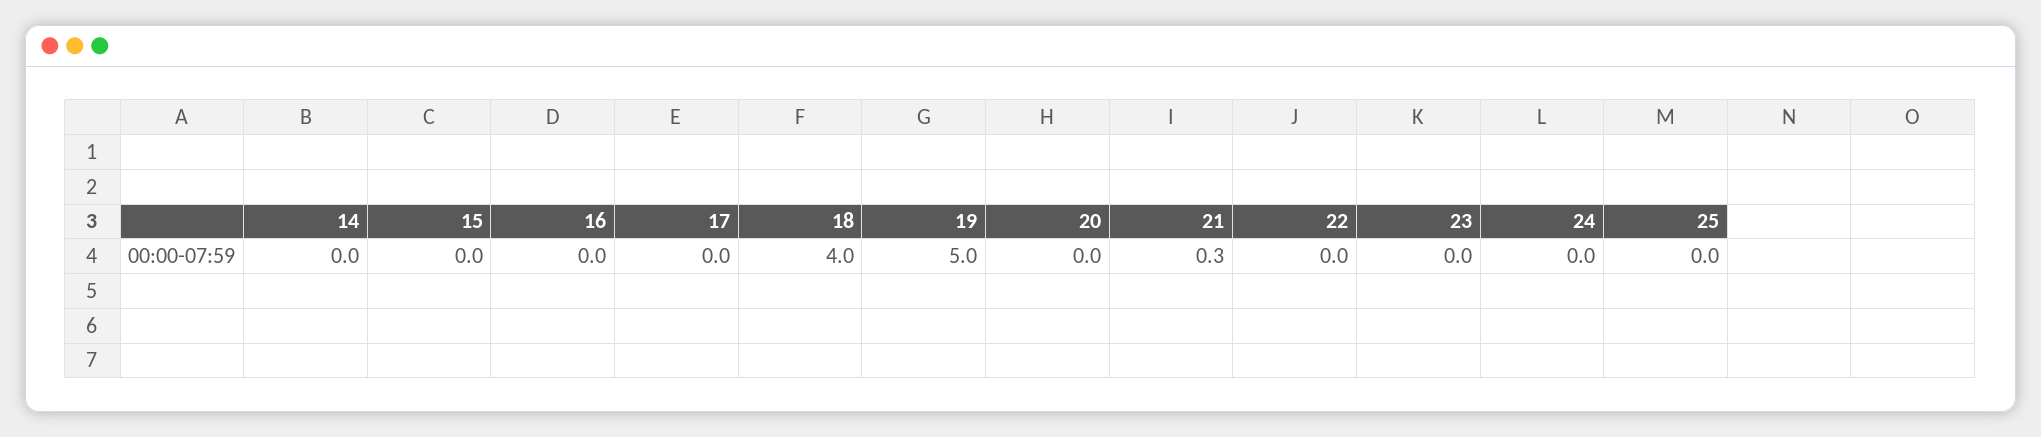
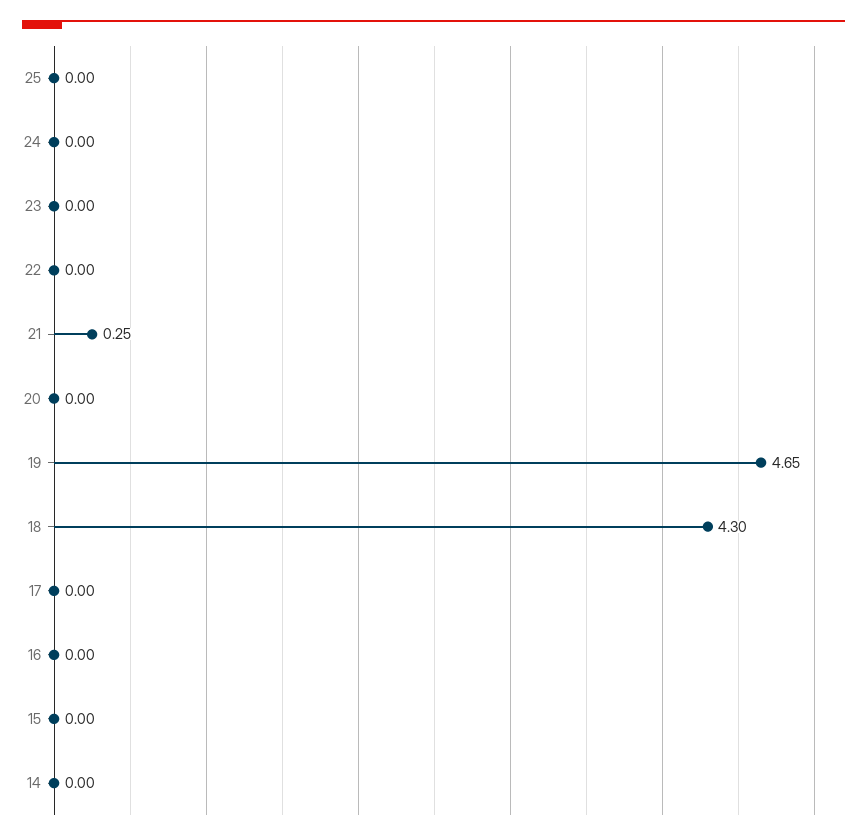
  {
    "14": 0,
    "15": 0,
    "16": 0,
    "17": 0,
-   "18": 4,
+   "18": 4.3,
-   "19": 5,
+   "19": 4.65,
    "20": 0,
    "21": 0.25,
    "22": 0,
    "23": 0,
    "24": 0,
    "25": 0
  }

